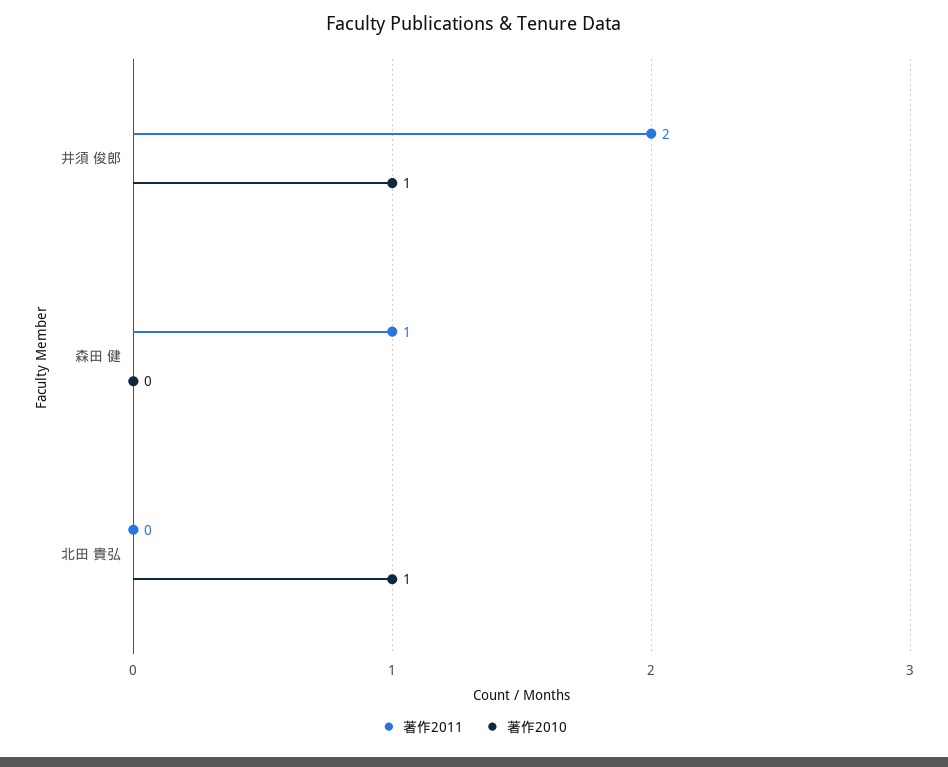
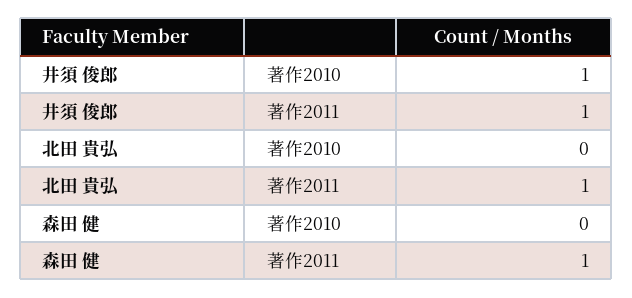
  {
    "著作2011": {
-     "井須 俊郎": 2,
+     "井須 俊郎": 1,
      "森田 健": 1,
-     "北田 貴弘": 0
+     "北田 貴弘": 1
    },
    "著作2010": {
      "井須 俊郎": 1,
      "森田 健": 0,
-     "北田 貴弘": 1
+     "北田 貴弘": 0
    }
  }

